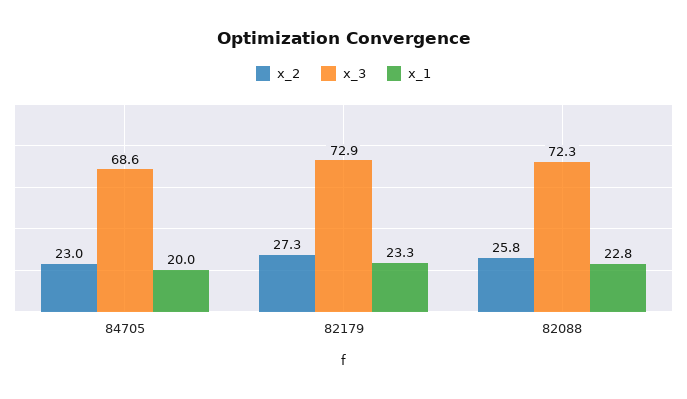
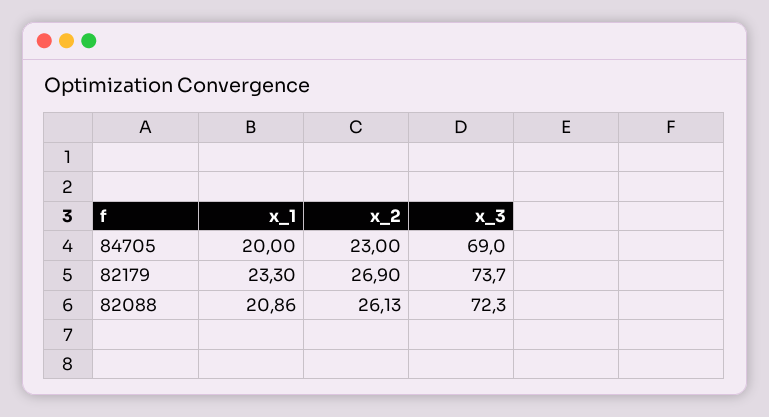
  {
    "x_2": {
      "84705": 23,
-     "82179": 27.3,
+     "82179": 26.9,
-     "82088": 25.8
+     "82088": 26.13
    },
    "x_3": {
-     "84705": 68.6,
+     "84705": 69,
-     "82179": 72.9,
+     "82179": 73.7,
      "82088": 72.3
    },
    "x_1": {
      "84705": 20,
      "82179": 23.3,
-     "82088": 22.8
+     "82088": 20.86
    }
  }

